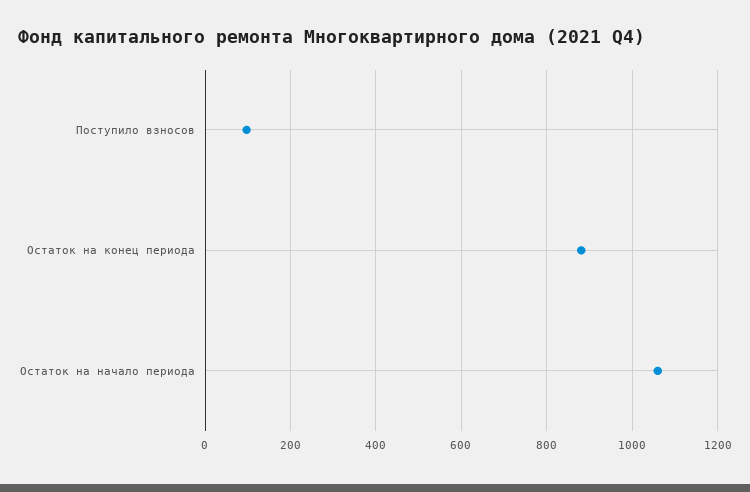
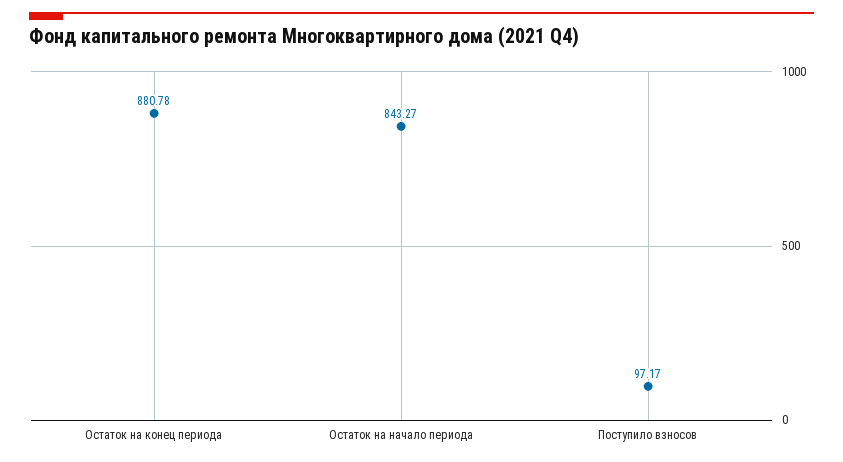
  {
    "Поступило взносов": 97.17,
    "Остаток на конец периода": 880.78,
-   "Остаток на начало периода": 1060
+   "Остаток на начало периода": 843.27
  }

